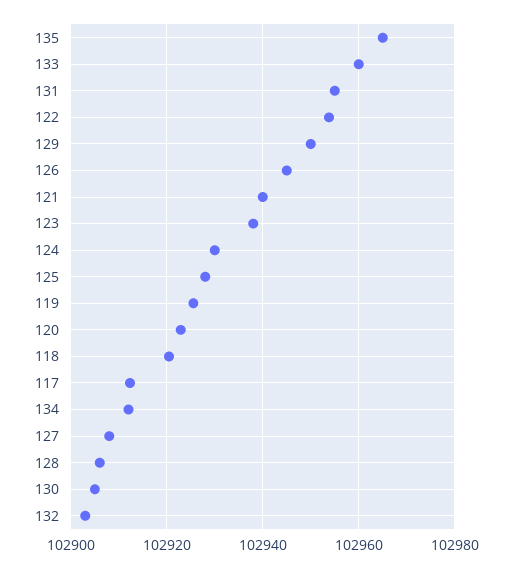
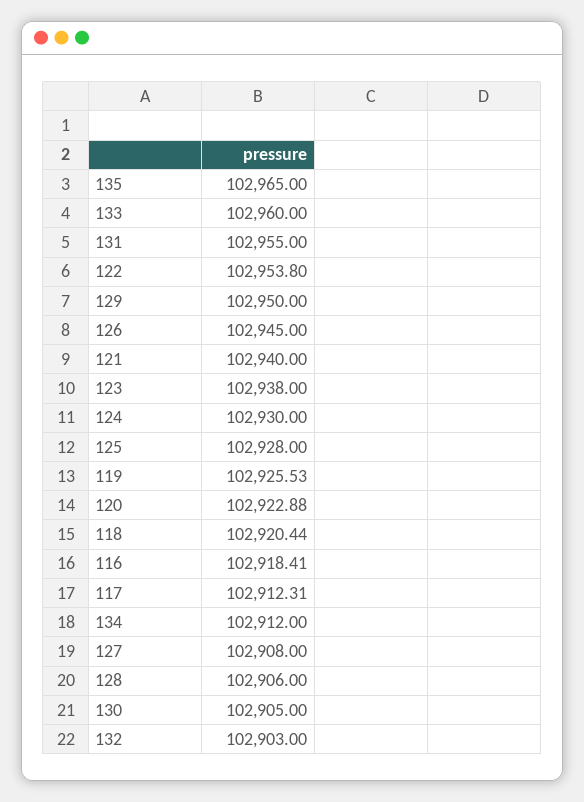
  {
    "135": 102965,
    "133": 102960,
    "131": 102955,
    "122": 102953.8,
    "129": 102950,
    "126": 102945,
    "121": 102940,
    "123": 102938,
    "124": 102930,
    "125": 102928,
    "119": 102925.53,
    "120": 102922.88,
    "118": 102920.44,
    "117": 102912.31,
    "134": 102912,
    "127": 102908,
    "128": 102906,
    "130": 102905,
-   "132": 102903
+   "132": 102903,
+   "116": 102918.41
  }

